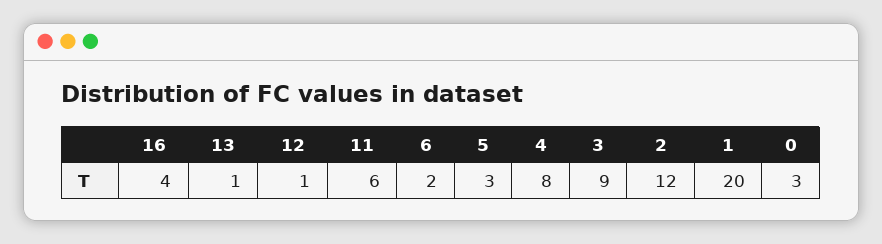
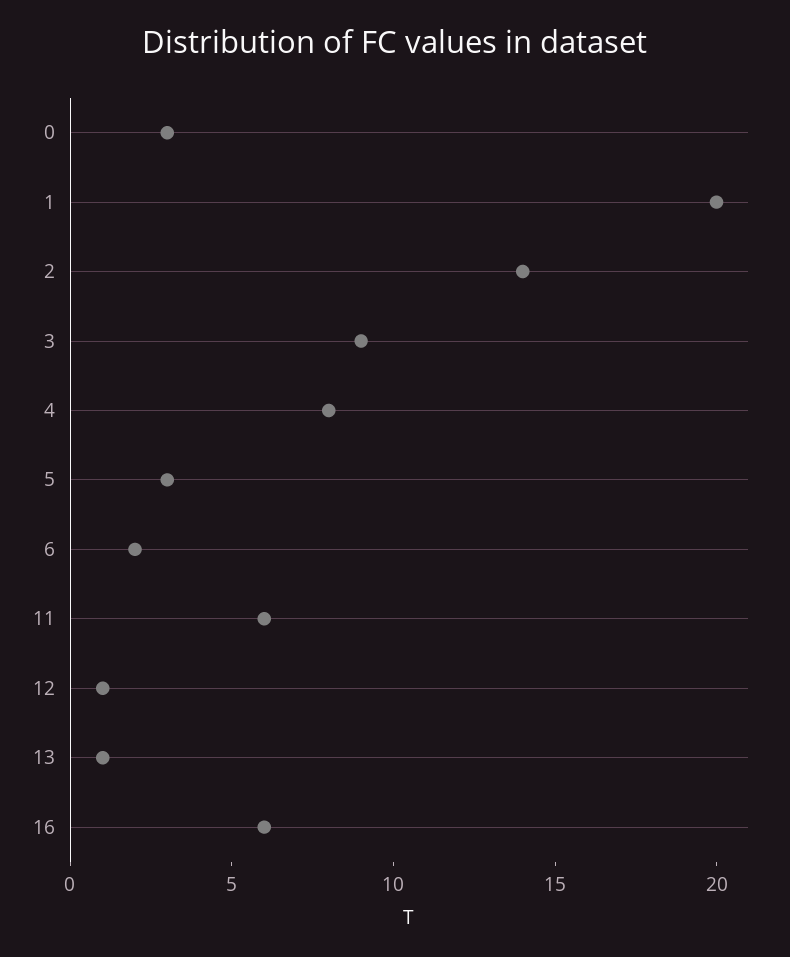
  {
-   "16": 4,
+   "16": 6,
    "13": 1,
    "12": 1,
    "11": 6,
    "6": 2,
    "5": 3,
    "4": 8,
    "3": 9,
-   "2": 12,
+   "2": 14,
    "1": 20,
    "0": 3
  }

